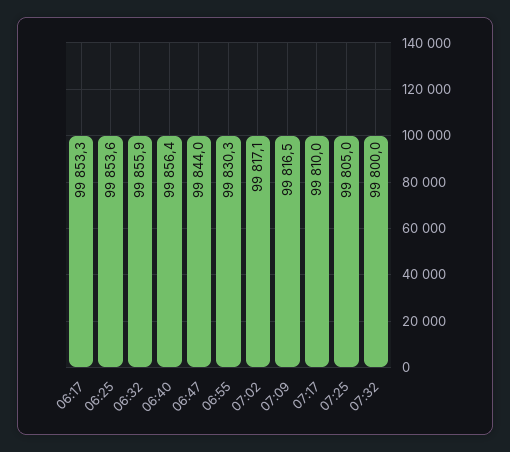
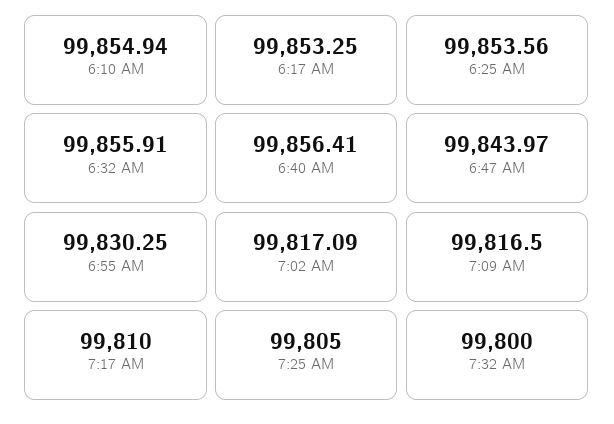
  {
    "06:17": 99853.25,
    "06:25": 99853.56,
    "06:32": 99855.91,
    "06:40": 99856.41,
    "06:47": 99843.97,
    "06:55": 99830.25,
    "07:02": 99817.09,
    "07:09": 99816.5,
    "07:17": 99810,
    "07:25": 99805,
-   "07:32": 99800
+   "07:32": 99800,
+   "6:10 AM": 99854.94
  }

